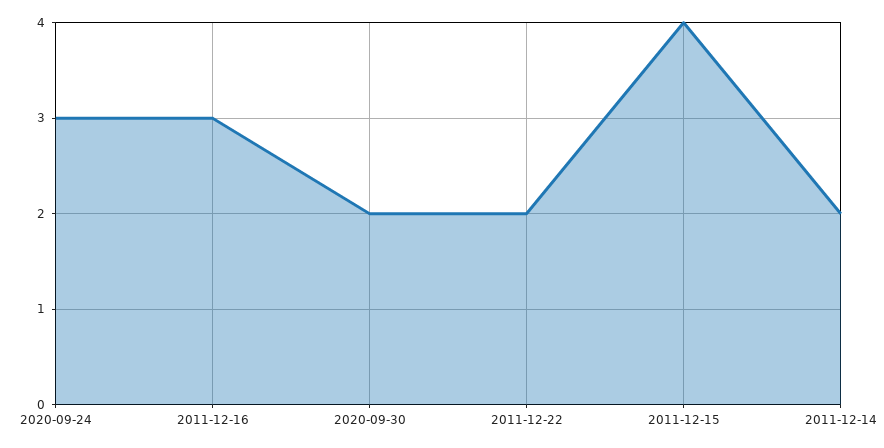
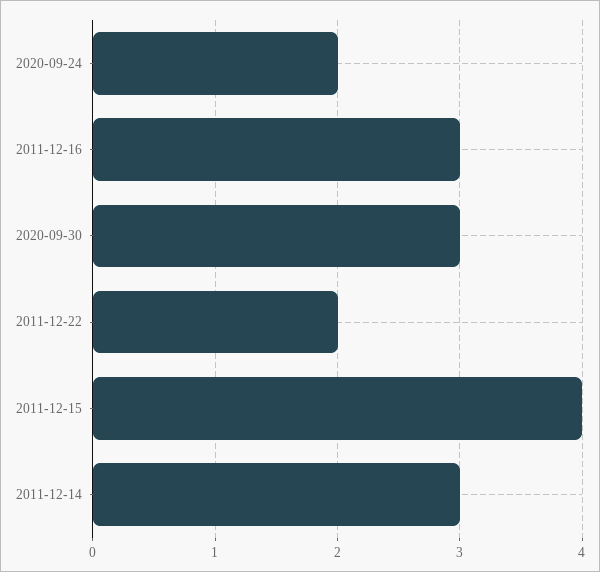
  {
-   "2020-09-24": 3,
+   "2020-09-24": 2,
    "2011-12-16": 3,
-   "2020-09-30": 2,
+   "2020-09-30": 3,
    "2011-12-22": 2,
    "2011-12-15": 4,
-   "2011-12-14": 2
+   "2011-12-14": 3
  }

